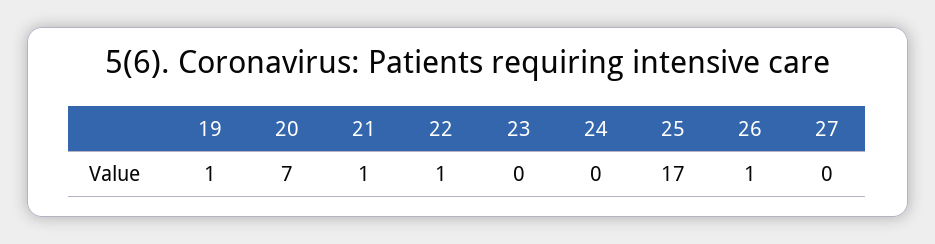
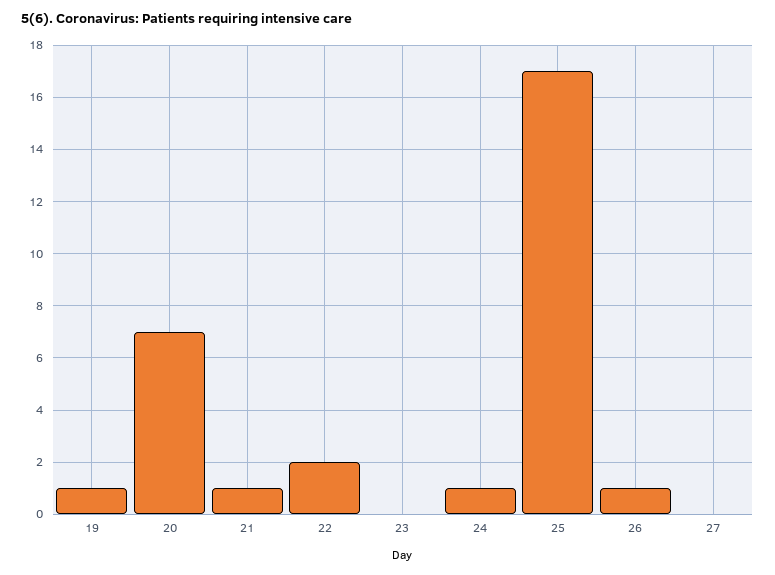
  {
    "19": 1,
    "20": 7,
    "21": 1,
-   "22": 1,
+   "22": 2,
    "23": 0,
-   "24": 0,
+   "24": 1,
    "25": 17,
    "26": 1,
    "27": 0
  }

